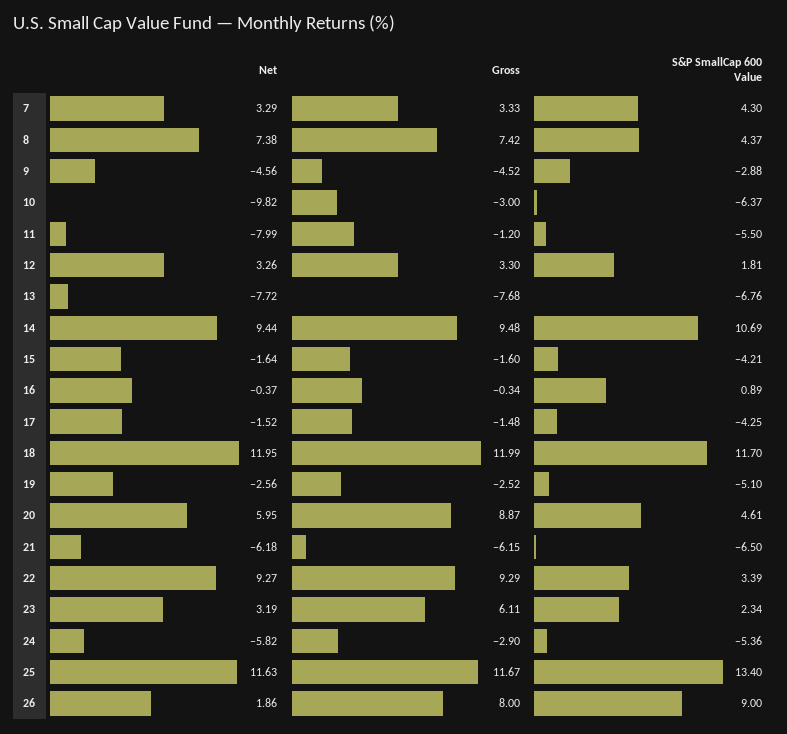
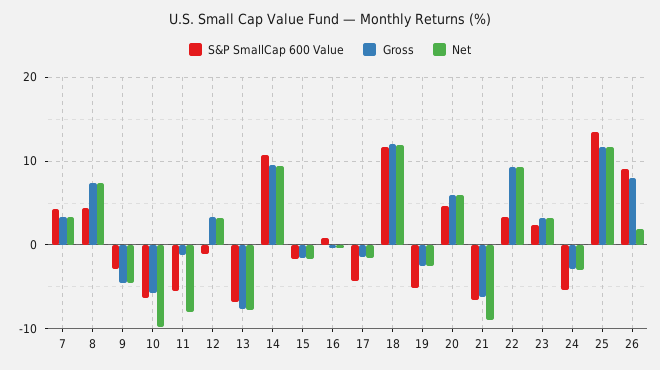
  {
    "Net": {
      "7": 3.29,
      "8": 7.38,
      "9": -4.56,
      "10": -9.82,
      "11": -7.99,
      "12": 3.26,
      "13": -7.72,
      "14": 9.44,
      "15": -1.64,
      "16": -0.37,
      "17": -1.52,
      "18": 11.95,
      "19": -2.56,
      "20": 5.95,
-     "21": -6.18,
+     "21": -9,
      "22": 9.27,
      "23": 3.19,
-     "24": -5.82,
+     "24": -3,
      "25": 11.63,
      "26": 1.86
    },
    "Gross": {
      "7": 3.33,
      "8": 7.42,
      "9": -4.52,
-     "10": -3,
+     "10": -6,
      "11": -1.2,
      "12": 3.3,
      "13": -7.68,
      "14": 9.48,
      "15": -1.6,
      "16": -0.34,
      "17": -1.48,
      "18": 11.99,
      "19": -2.52,
-     "20": 8.87,
+     "20": 6,
      "21": -6.15,
      "22": 9.29,
-     "23": 6.11,
+     "23": 3,
      "24": -2.9,
      "25": 11.67,
      "26": 8
    },
    "S&P SmallCap 600 Value": {
      "7": 4.3,
      "8": 4.37,
      "9": -2.88,
      "10": -6.37,
      "11": -5.5,
-     "12": 1.81,
+     "12": -1,
      "13": -6.76,
      "14": 10.69,
-     "15": -4.21,
+     "15": -2,
      "16": 0.89,
      "17": -4.25,
      "18": 11.7,
      "19": -5.1,
      "20": 4.61,
      "21": -6.5,
      "22": 3.39,
      "23": 2.34,
      "24": -5.36,
      "25": 13.4,
      "26": 9
    }
  }

